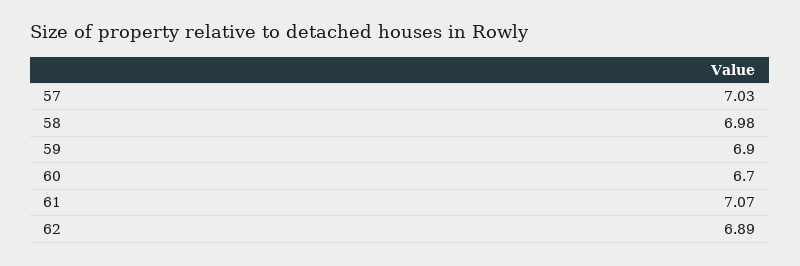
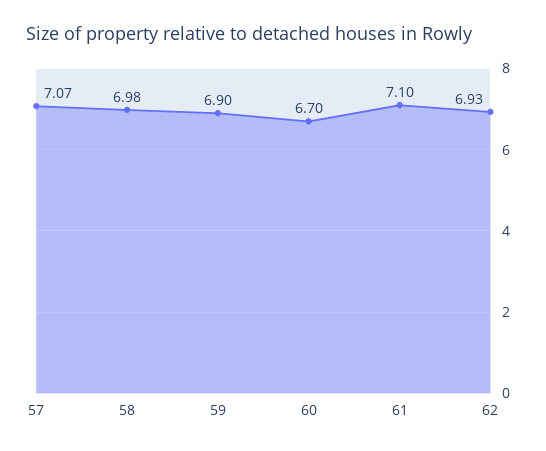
  {
-   "57": 7.03,
+   "57": 7.07,
    "58": 6.98,
    "59": 6.9,
    "60": 6.7,
-   "61": 7.07,
+   "61": 7.1,
-   "62": 6.89
+   "62": 6.93
  }

